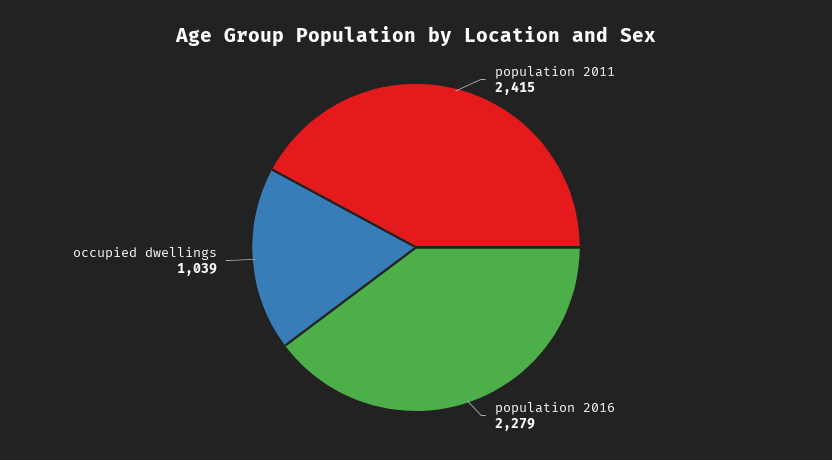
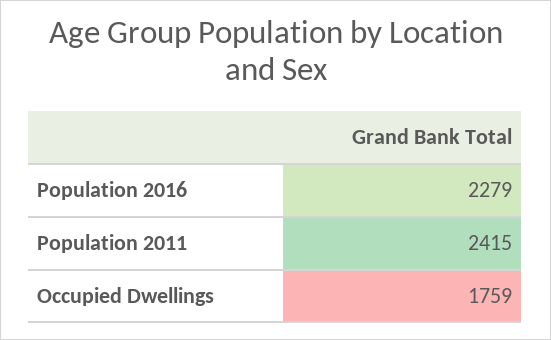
  {
    "population 2011": 2415,
    "population 2016": 2279,
-   "occupied dwellings": 1039
+   "occupied dwellings": 1759
  }

